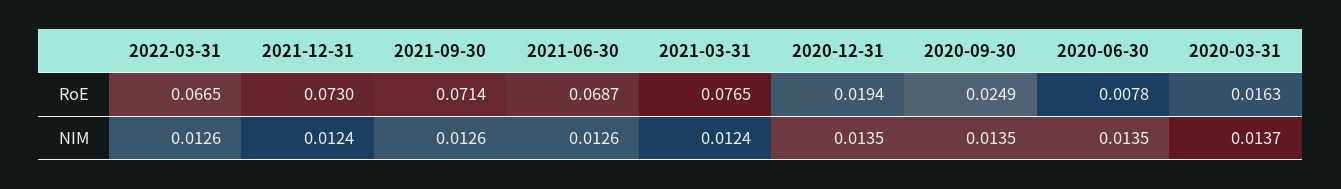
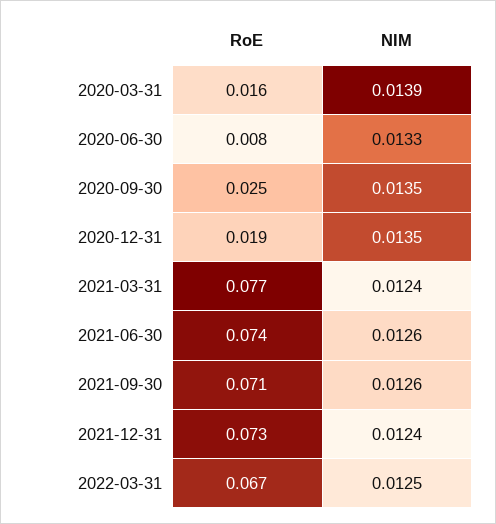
  {
    "2022-03-31": {
      "RoE": 0.0665,
-     "NIM": 0.0126
+     "NIM": 0.0125
    },
    "2021-12-31": {
      "RoE": 0.073,
      "NIM": 0.0124
    },
    "2021-09-30": {
      "RoE": 0.0714,
      "NIM": 0.0126
    },
    "2021-06-30": {
-     "RoE": 0.0687,
+     "RoE": 0.074,
      "NIM": 0.0126
    },
    "2021-03-31": {
      "RoE": 0.0765,
      "NIM": 0.0124
    },
    "2020-12-31": {
      "RoE": 0.0194,
      "NIM": 0.0135
    },
    "2020-09-30": {
      "RoE": 0.0249,
      "NIM": 0.0135
    },
    "2020-06-30": {
      "RoE": 0.0078,
-     "NIM": 0.0135
+     "NIM": 0.0133
    },
    "2020-03-31": {
      "RoE": 0.0163,
-     "NIM": 0.0137
+     "NIM": 0.0139
    }
  }

